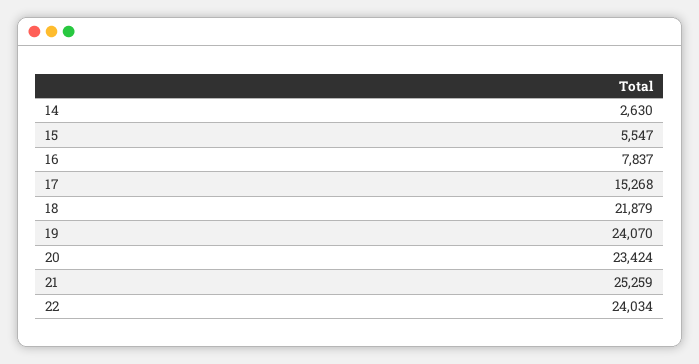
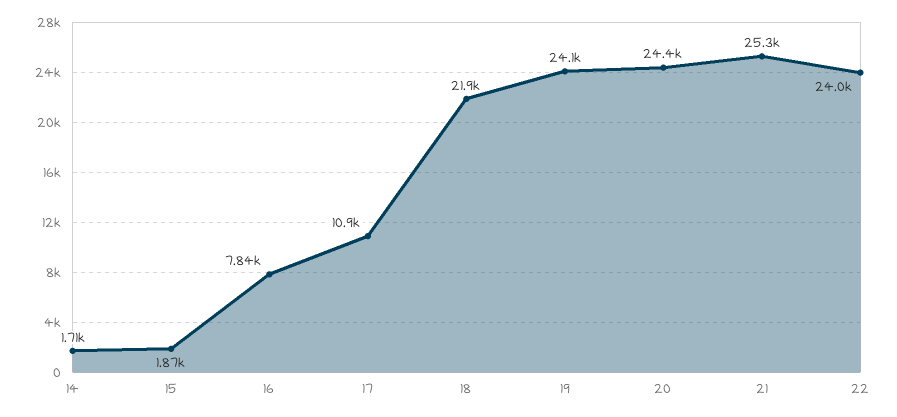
  {
-   "14": 2630,
+   "14": 1710,
-   "15": 5547,
+   "15": 1870,
    "16": 7837,
-   "17": 15268,
+   "17": 10900,
    "18": 21879,
    "19": 24070,
-   "20": 23424,
+   "20": 24400,
    "21": 25259,
    "22": 24034
  }

